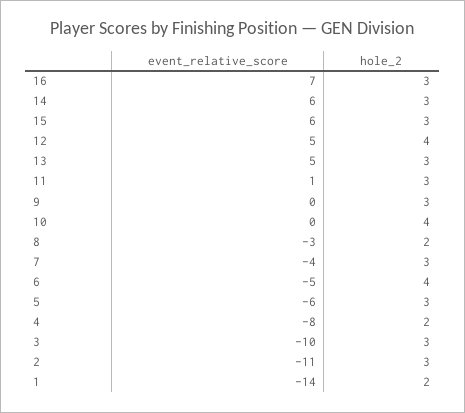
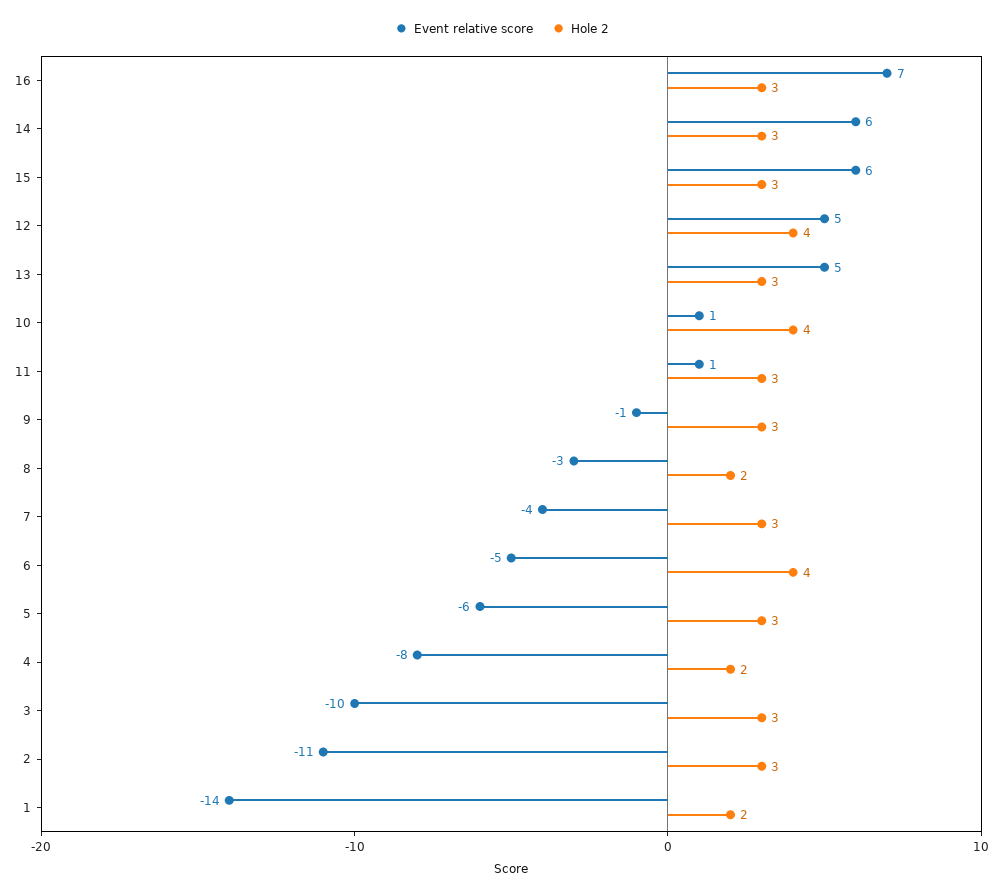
  {
    "event_relative_score": {
      "16": 7,
      "14": 6,
      "15": 6,
      "12": 5,
      "13": 5,
      "11": 1,
-     "9": 0,
+     "9": -1,
-     "10": 0,
+     "10": 1,
      "8": -3,
      "7": -4,
      "6": -5,
      "5": -6,
      "4": -8,
      "3": -10,
      "2": -11,
      "1": -14
    },
    "hole_2": {
      "16": 3,
      "14": 3,
      "15": 3,
      "12": 4,
      "13": 3,
      "11": 3,
      "9": 3,
      "10": 4,
      "8": 2,
      "7": 3,
      "6": 4,
      "5": 3,
      "4": 2,
      "3": 3,
      "2": 3,
      "1": 2
    }
  }

